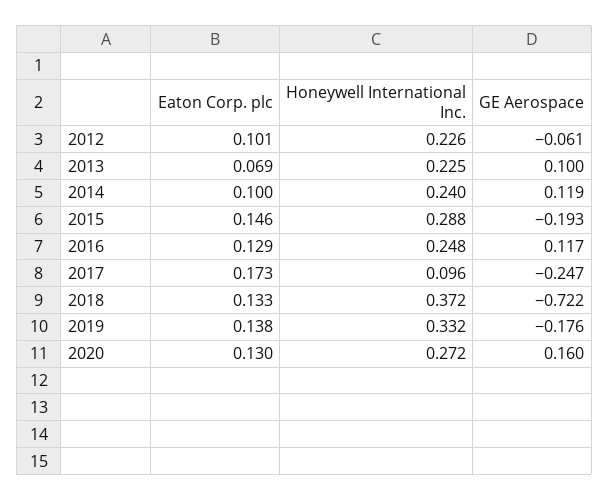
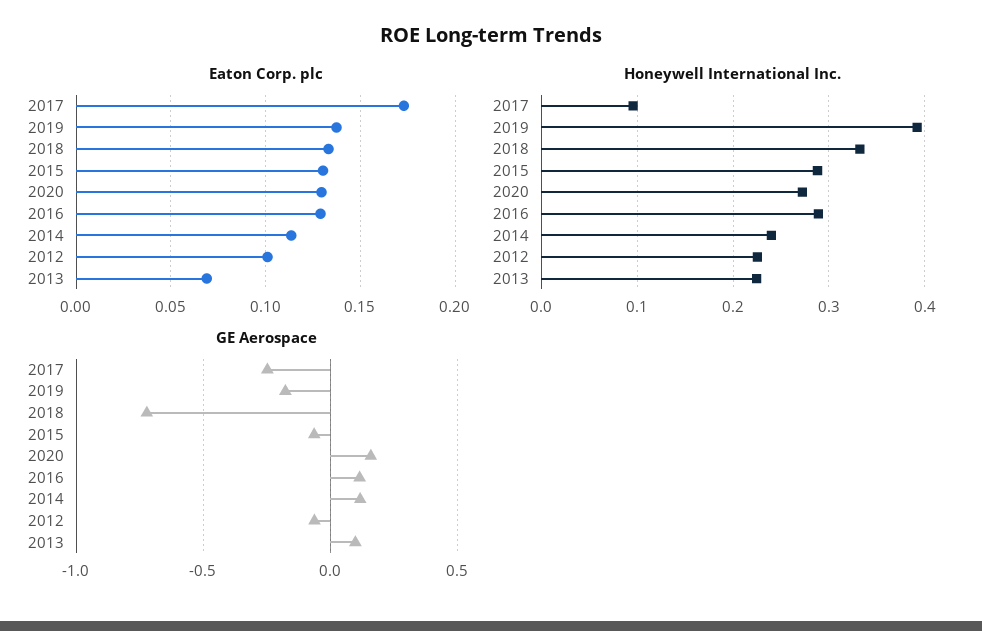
  {
    "Eaton Corp. plc": {
      "2012": 0.101,
      "2013": 0.069,
-     "2014": 0.1,
+     "2014": 0.115,
-     "2015": 0.146,
+     "2015": 0.13,
      "2016": 0.129,
      "2017": 0.173,
      "2018": 0.133,
      "2019": 0.138,
      "2020": 0.13
    },
    "Honeywell International Inc.": {
      "2012": 0.226,
      "2013": 0.225,
      "2014": 0.24,
      "2015": 0.288,
-     "2016": 0.248,
+     "2016": 0.29,
      "2017": 0.096,
-     "2018": 0.372,
+     "2018": 0.33,
-     "2019": 0.332,
+     "2019": 0.39,
      "2020": 0.272
    },
    "GE Aerospace": {
      "2012": -0.061,
      "2013": 0.1,
      "2014": 0.119,
-     "2015": -0.193,
+     "2015": -0.05,
      "2016": 0.117,
      "2017": -0.247,
      "2018": -0.722,
      "2019": -0.176,
      "2020": 0.16
    }
  }

